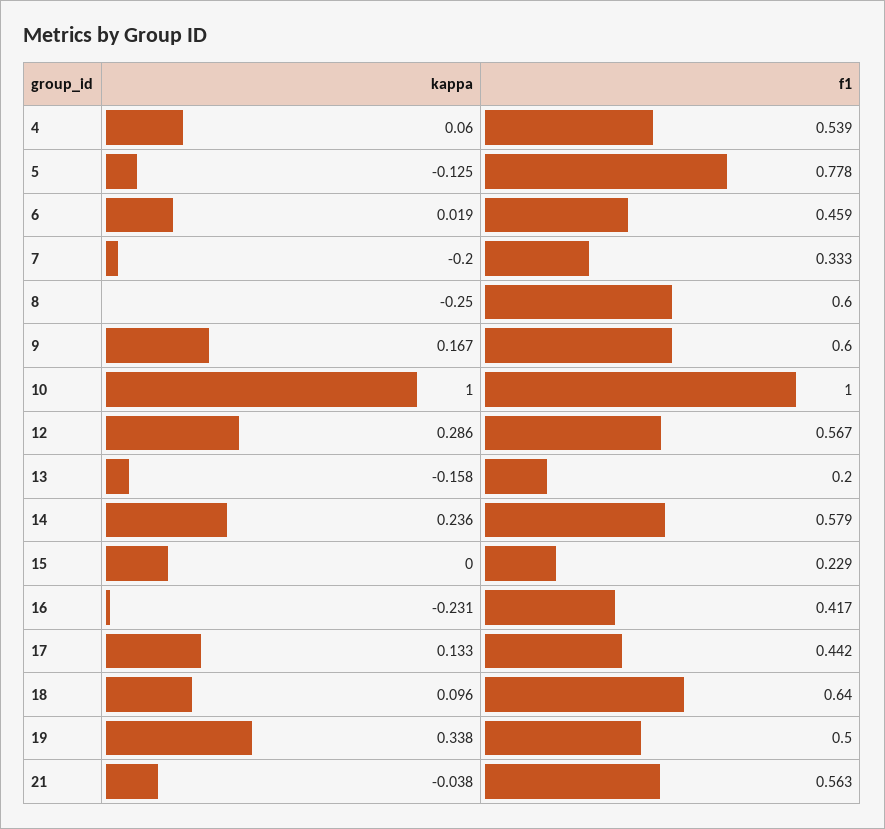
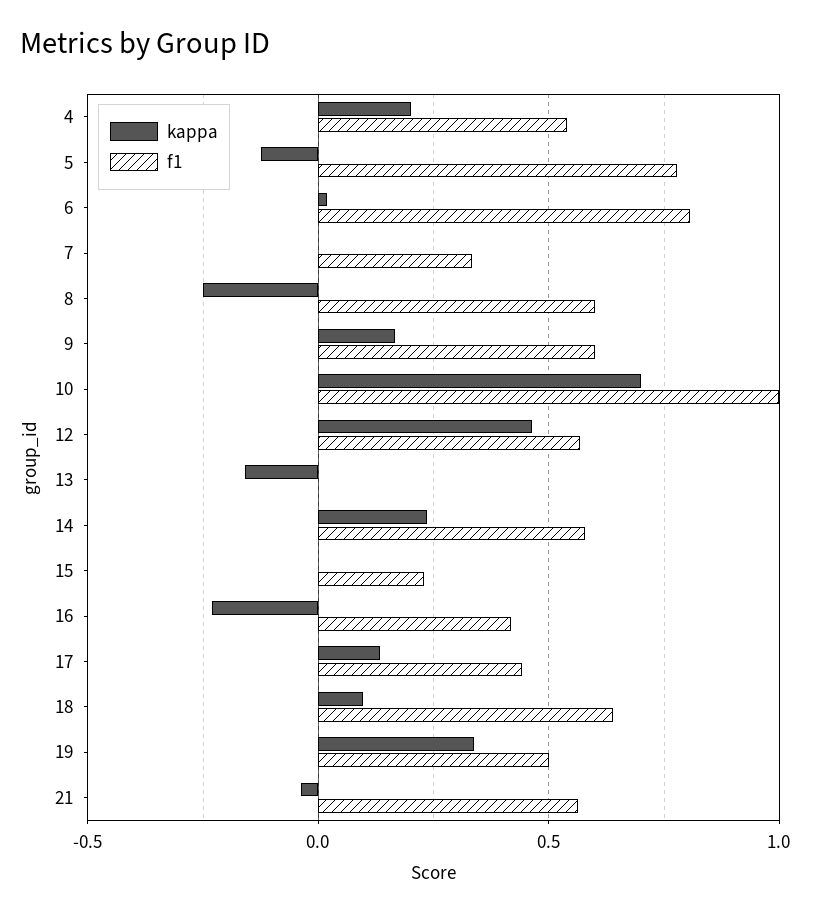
  {
    "kappa": {
-     "4": 0.06,
+     "4": 0.2,
      "5": -0.125,
      "6": 0.019,
-     "7": -0.2,
+     "7": 0,
      "8": -0.25,
      "9": 0.167,
-     "10": 1,
+     "10": 0.7,
-     "12": 0.286,
+     "12": 0.45,
      "13": -0.158,
      "14": 0.236,
      "15": 0,
      "16": -0.231,
      "17": 0.133,
      "18": 0.096,
      "19": 0.338,
      "21": -0.038
    },
    "f1": {
      "4": 0.539,
      "5": 0.778,
-     "6": 0.459,
+     "6": 0.8,
      "7": 0.333,
      "8": 0.6,
      "9": 0.6,
      "10": 1,
      "12": 0.567,
-     "13": 0.2,
+     "13": 0,
      "14": 0.579,
      "15": 0.229,
      "16": 0.417,
      "17": 0.442,
      "18": 0.64,
      "19": 0.5,
      "21": 0.563
    }
  }

